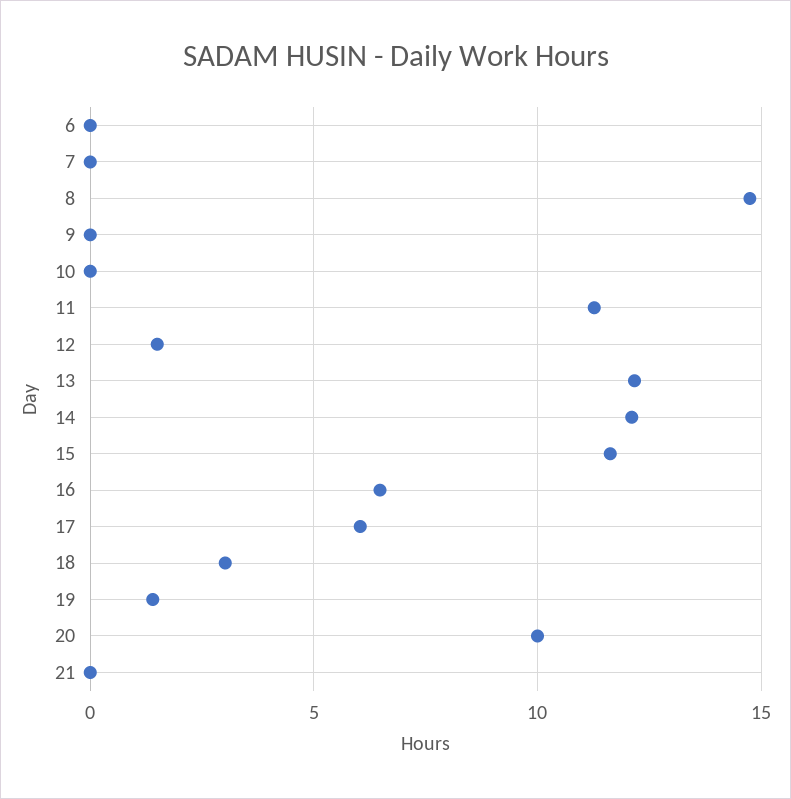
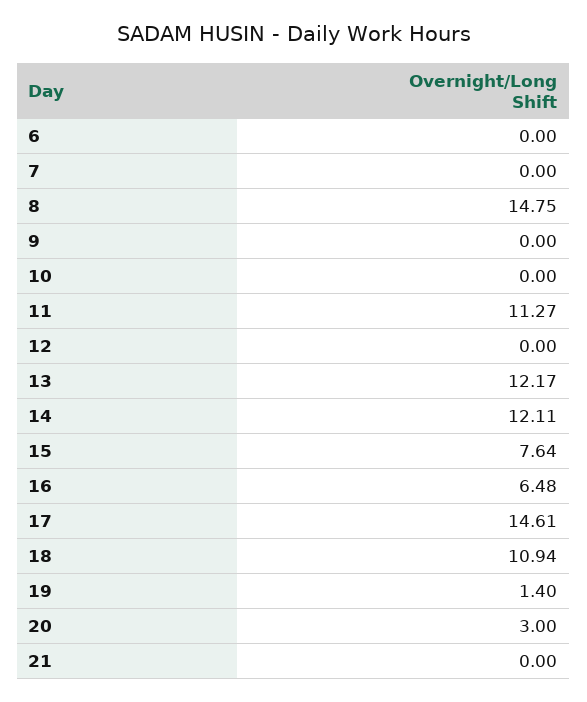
  {
    "6": 0,
    "7": 0,
    "8": 14.75,
    "9": 0,
    "10": 0,
    "11": 11.27,
-   "12": 1.5,
+   "12": 0,
    "13": 12.17,
    "14": 12.11,
-   "15": 11.5,
+   "15": 7.64,
    "16": 6.48,
-   "17": 6,
+   "17": 14.61,
-   "18": 3,
+   "18": 10.94,
    "19": 1.4,
-   "20": 10,
+   "20": 3,
    "21": 0
  }

